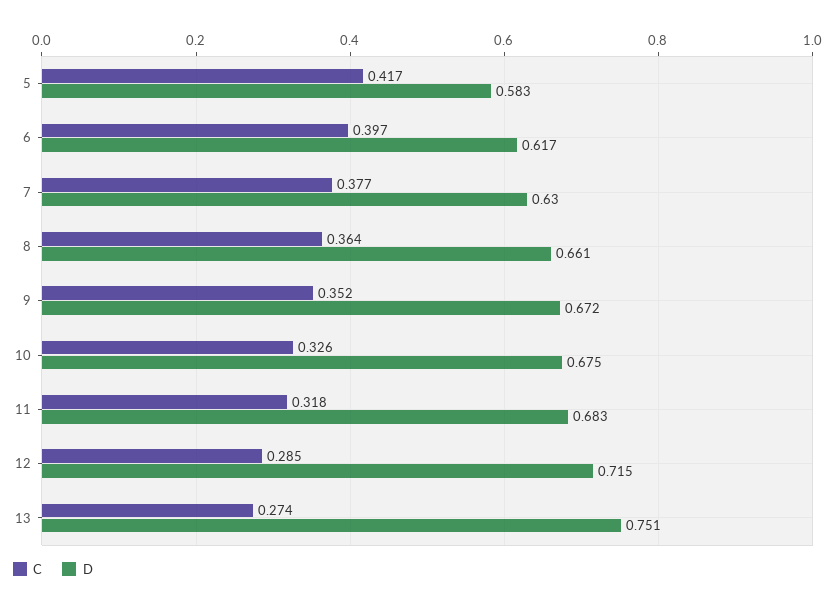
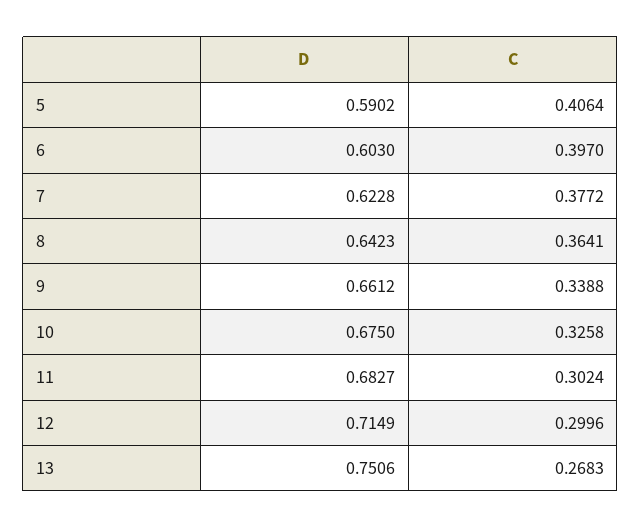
  {
    "C": {
-     "5": 0.417,
+     "5": 0.4064,
      "6": 0.397,
      "7": 0.3772,
      "8": 0.3641,
-     "9": 0.352,
+     "9": 0.3388,
      "10": 0.3258,
-     "11": 0.318,
+     "11": 0.3024,
-     "12": 0.285,
+     "12": 0.2996,
-     "13": 0.274
+     "13": 0.2683
    },
    "D": {
-     "5": 0.583,
+     "5": 0.5902,
-     "6": 0.617,
+     "6": 0.603,
-     "7": 0.63,
+     "7": 0.6228,
-     "8": 0.661,
+     "8": 0.6423,
-     "9": 0.672,
+     "9": 0.6612,
      "10": 0.675,
      "11": 0.6827,
      "12": 0.7149,
      "13": 0.7506
    }
  }

